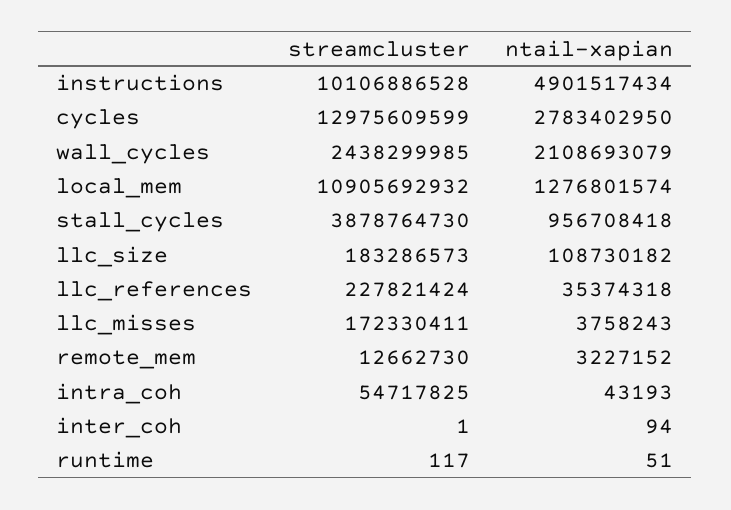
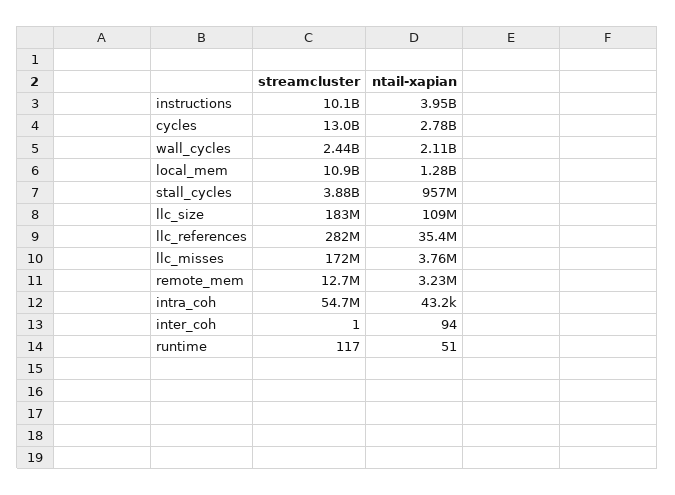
  {
    "streamcluster": {
      "instructions": 10106886528,
      "cycles": 12975609599,
      "wall_cycles": 2438299985,
      "local_mem": 10905692932,
      "stall_cycles": 3878764730,
      "llc_size": 183286573,
-     "llc_references": 227821424,
+     "llc_references": 282000000,
      "llc_misses": 172330411,
      "remote_mem": 12662730,
      "intra_coh": 54717825,
      "inter_coh": 1,
      "runtime": 117
    },
    "ntail-xapian": {
-     "instructions": 4901517434,
+     "instructions": 3950000000,
      "cycles": 2783402950,
      "wall_cycles": 2108693079,
      "local_mem": 1276801574,
      "stall_cycles": 956708418,
      "llc_size": 108730182,
      "llc_references": 35374318,
      "llc_misses": 3758243,
      "remote_mem": 3227152,
      "intra_coh": 43193,
      "inter_coh": 94,
      "runtime": 51
    }
  }

